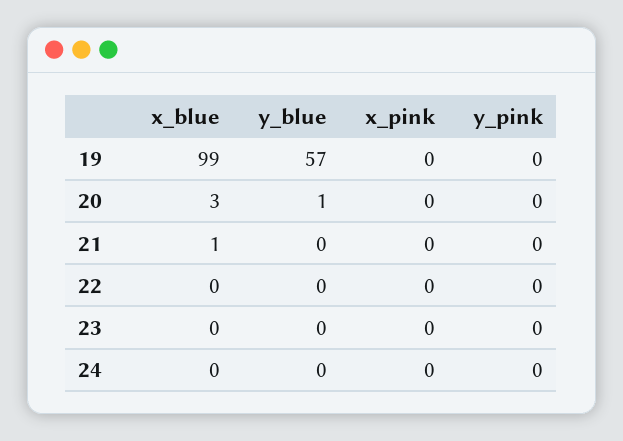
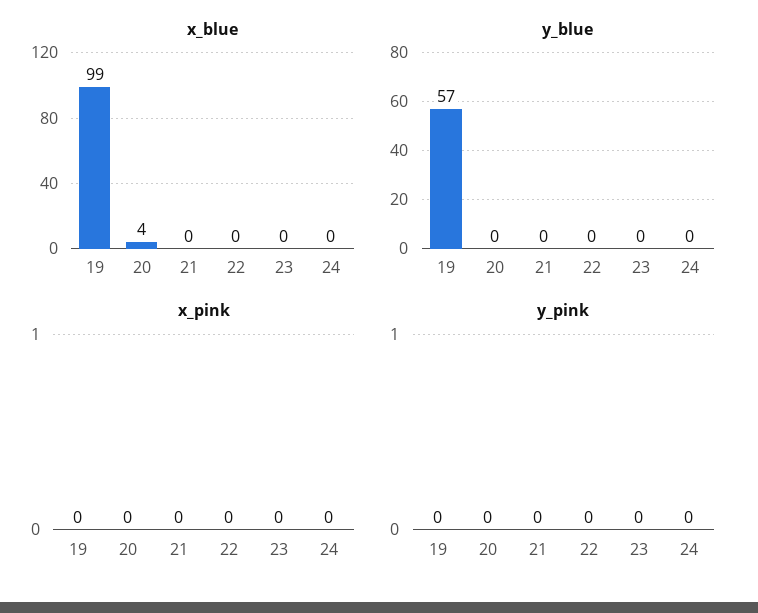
  {
    "x_blue": {
      "19": 99,
-     "20": 3,
+     "20": 4,
-     "21": 1,
+     "21": 0,
      "22": 0,
      "23": 0,
      "24": 0
    },
    "y_blue": {
      "19": 57,
-     "20": 1,
+     "20": 0,
      "21": 0,
      "22": 0,
      "23": 0,
      "24": 0
    },
    "x_pink": {
      "19": 0,
      "20": 0,
      "21": 0,
      "22": 0,
      "23": 0,
      "24": 0
    },
    "y_pink": {
      "19": 0,
      "20": 0,
      "21": 0,
      "22": 0,
      "23": 0,
      "24": 0
    }
  }

